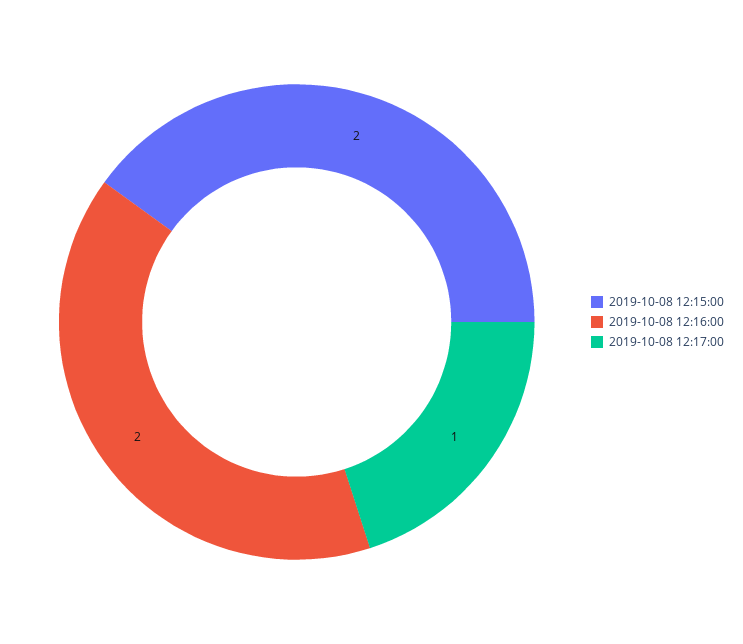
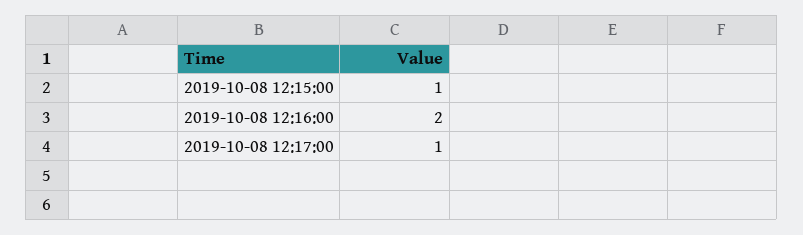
  {
-   "2019-10-08 12:15:00": 2,
+   "2019-10-08 12:15:00": 1,
    "2019-10-08 12:16:00": 2,
    "2019-10-08 12:17:00": 1
  }

